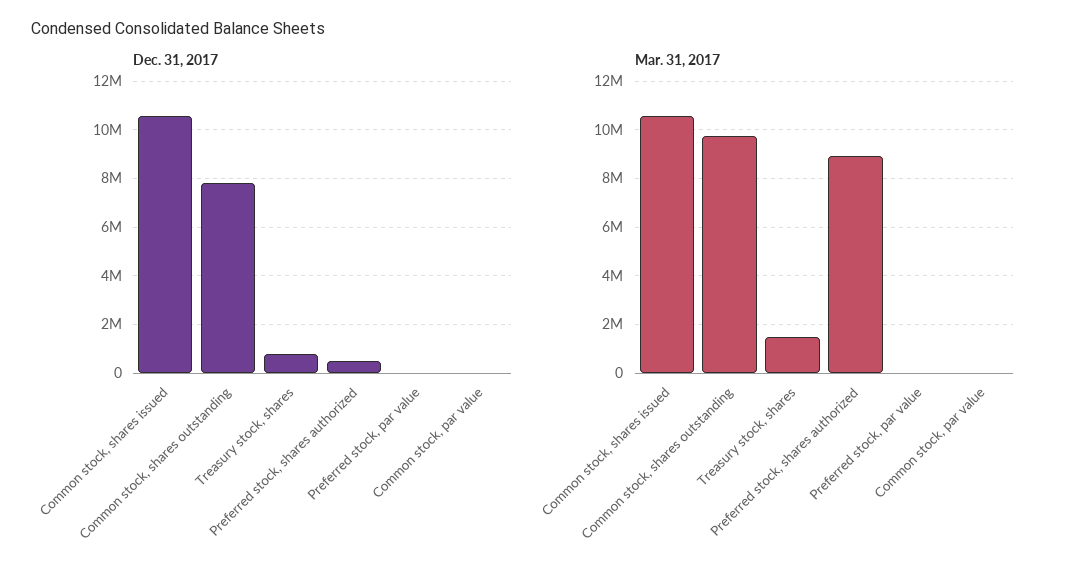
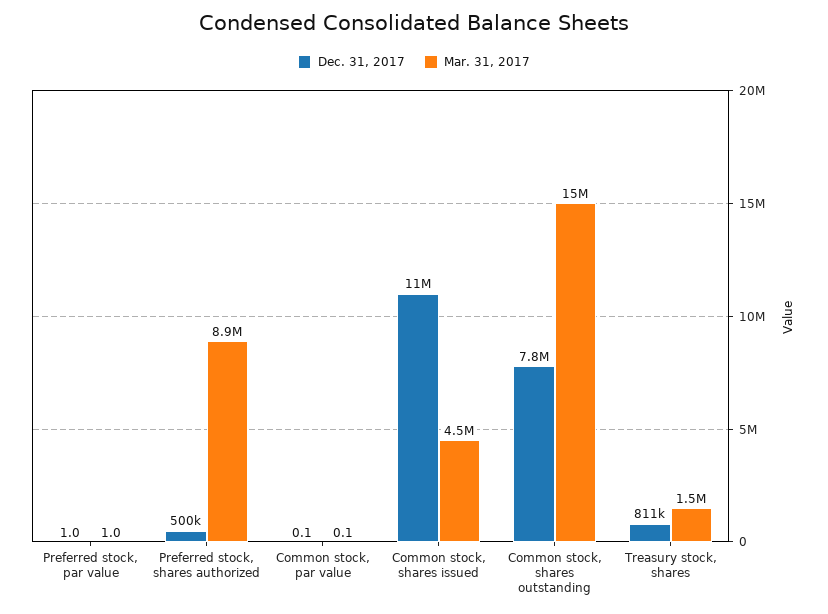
  {
    "Dec. 31, 2017": {
      "Common stock, shares issued": 11000000,
      "Common stock, shares outstanding": 7800000,
      "Treasury stock, shares": 811000,
      "Preferred stock, shares authorized": 500000,
      "Preferred stock, par value": 1,
      "Common stock, par value": 0.1
    },
    "Mar. 31, 2017": {
-     "Common stock, shares issued": 10500000,
+     "Common stock, shares issued": 4500000,
-     "Common stock, shares outstanding": 9750000,
+     "Common stock, shares outstanding": 15000000,
      "Treasury stock, shares": 1500000,
      "Preferred stock, shares authorized": 8900000,
      "Preferred stock, par value": 1,
      "Common stock, par value": 0.1
    }
  }

